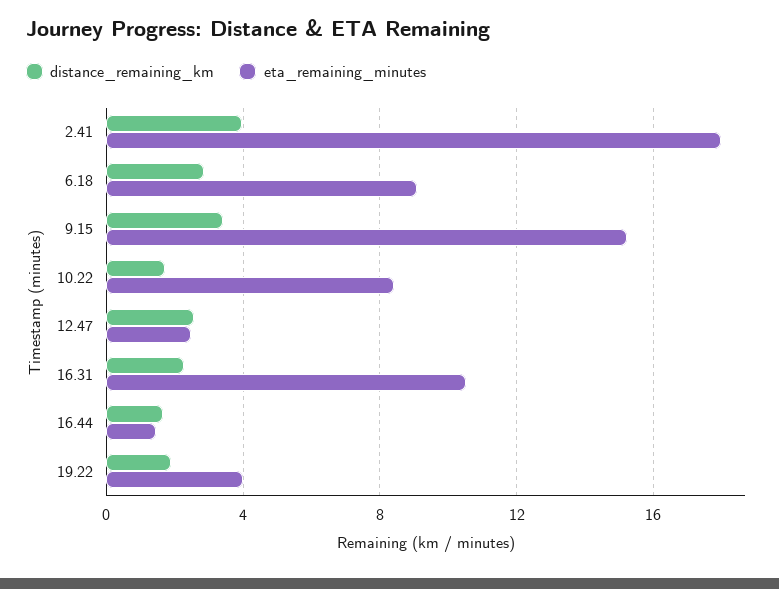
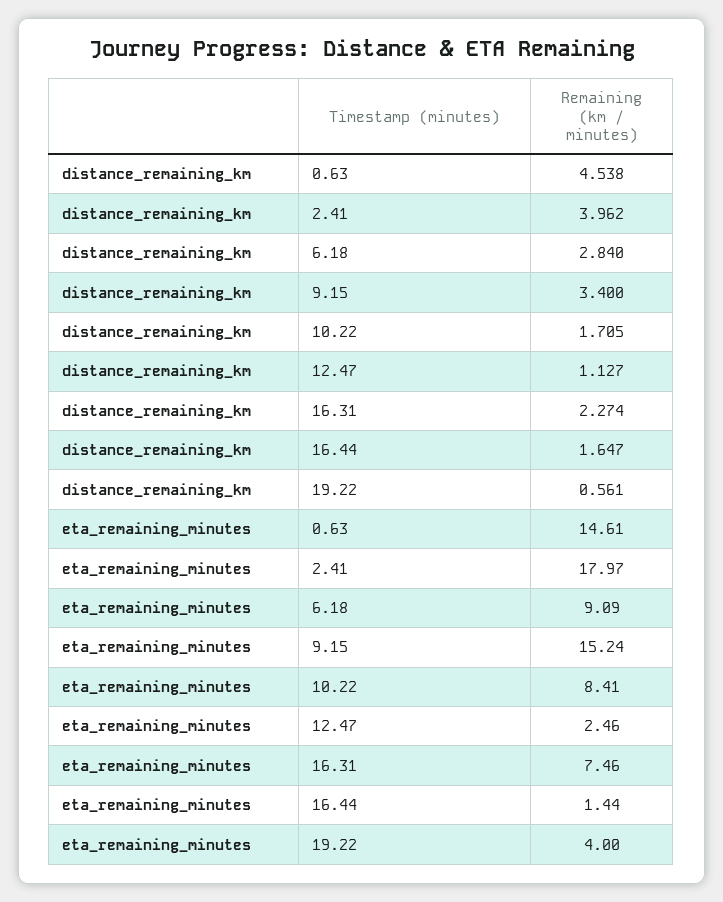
  {
    "distance_remaining_km": {
      "2.41": 3.962,
      "6.18": 2.84,
      "9.15": 3.4,
      "10.22": 1.705,
-     "12.47": 2.5,
+     "12.47": 1.127,
      "16.31": 2.274,
      "16.44": 1.647,
-     "19.22": 2
+     "19.22": 0.561,
+     "0.63": 4.538
    },
    "eta_remaining_minutes": {
      "2.41": 17.97,
      "6.18": 9.09,
      "9.15": 15.24,
      "10.22": 8.41,
      "12.47": 2.46,
-     "16.31": 10.5,
+     "16.31": 7.46,
      "16.44": 1.44,
-     "19.22": 4
+     "19.22": 4,
+     "0.63": 14.61
    }
  }

